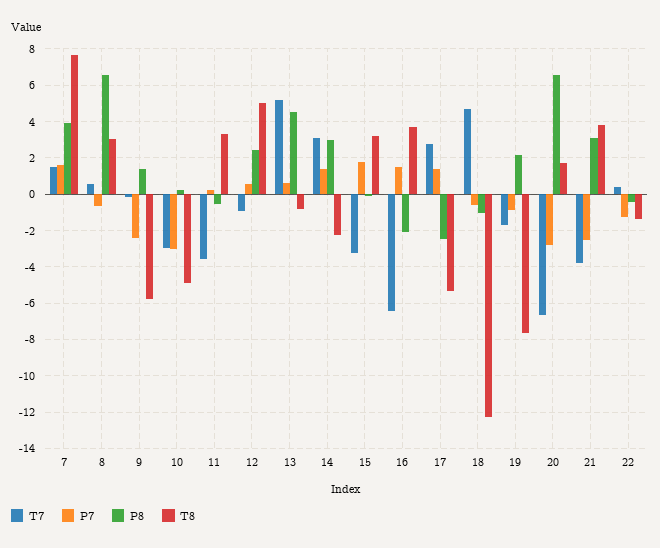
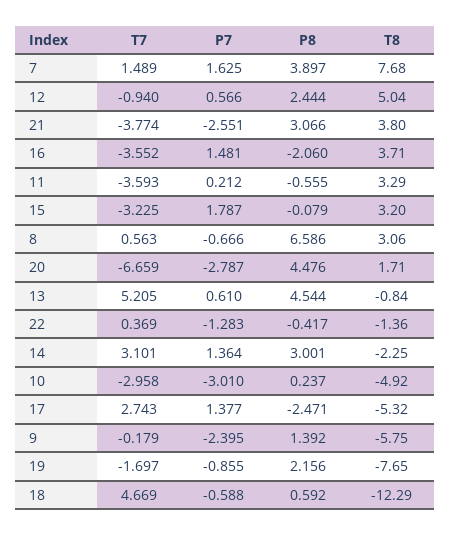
  {
    "T7": {
      "7": 1.489,
      "8": 0.563,
      "9": -0.179,
      "10": -2.958,
      "11": -3.593,
      "12": -0.94,
      "13": 5.205,
      "14": 3.101,
      "15": -3.225,
-     "16": -6.5,
+     "16": -3.552,
      "17": 2.743,
      "18": 4.669,
      "19": -1.697,
      "20": -6.659,
      "21": -3.774,
      "22": 0.369
    },
    "P7": {
      "7": 1.625,
      "8": -0.666,
      "9": -2.395,
      "10": -3.01,
      "11": 0.212,
      "12": 0.566,
      "13": 0.61,
      "14": 1.364,
      "15": 1.787,
      "16": 1.481,
      "17": 1.377,
      "18": -0.588,
      "19": -0.855,
      "20": -2.787,
      "21": -2.551,
      "22": -1.283
    },
    "P8": {
      "7": 3.897,
      "8": 6.586,
      "9": 1.392,
      "10": 0.237,
      "11": -0.555,
      "12": 2.444,
      "13": 4.544,
      "14": 3.001,
      "15": -0.079,
      "16": -2.06,
      "17": -2.471,
-     "18": -1,
+     "18": 0.592,
      "19": 2.156,
-     "20": 6.5,
+     "20": 4.476,
      "21": 3.066,
      "22": -0.417
    },
    "T8": {
      "7": 7.68,
      "8": 3.06,
      "9": -5.75,
      "10": -4.92,
      "11": 3.29,
      "12": 5.04,
      "13": -0.84,
      "14": -2.25,
      "15": 3.2,
      "16": 3.71,
      "17": -5.32,
      "18": -12.29,
      "19": -7.65,
      "20": 1.71,
      "21": 3.8,
      "22": -1.36
    }
  }

